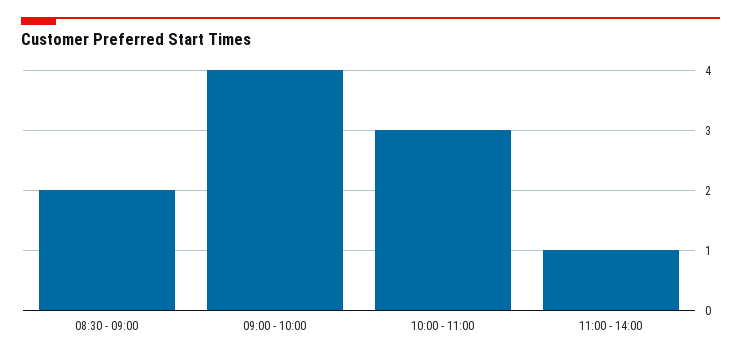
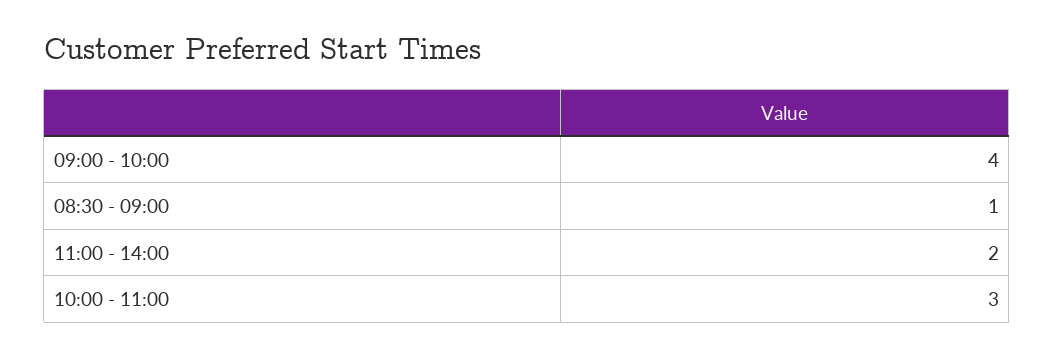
  {
-   "08:30 - 09:00": 2,
+   "08:30 - 09:00": 1,
    "09:00 - 10:00": 4,
    "10:00 - 11:00": 3,
-   "11:00 - 14:00": 1
+   "11:00 - 14:00": 2
  }

